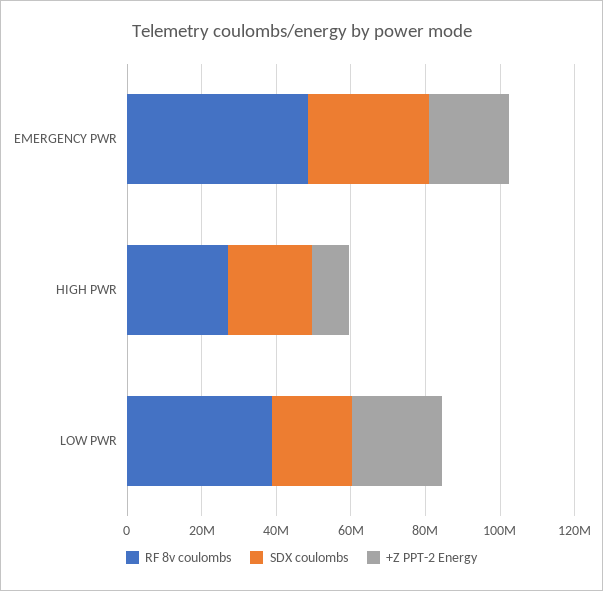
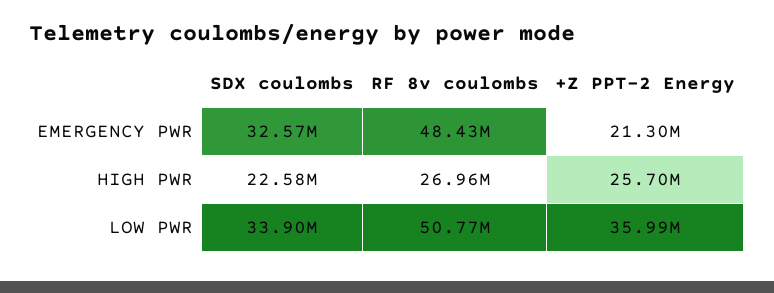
  {
    "RF 8v coulombs": {
      "EMERGENCY PWR": 48430000,
      "HIGH PWR": 26960000,
-     "LOW PWR": 40000000
+     "LOW PWR": 50770000
    },
    "SDX coulombs": {
      "EMERGENCY PWR": 32570000,
      "HIGH PWR": 22580000,
-     "LOW PWR": 20000000
+     "LOW PWR": 33900000
    },
    "+Z PPT-2 Energy": {
      "EMERGENCY PWR": 21300000,
-     "HIGH PWR": 10000000,
+     "HIGH PWR": 25700000,
-     "LOW PWR": 25000000
+     "LOW PWR": 35990000
    }
  }

